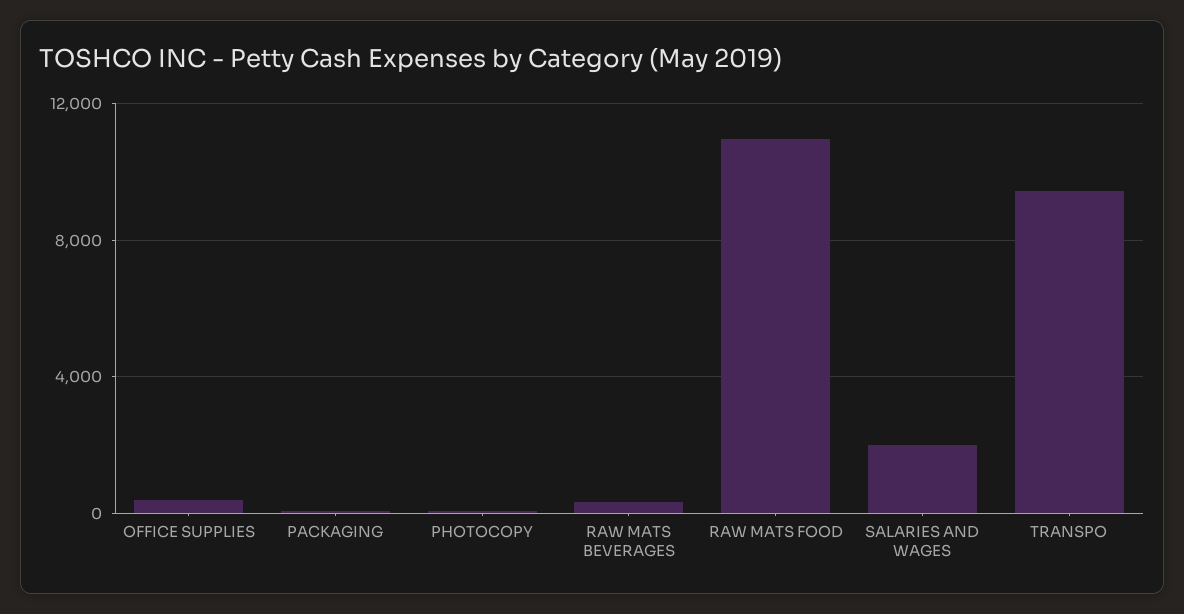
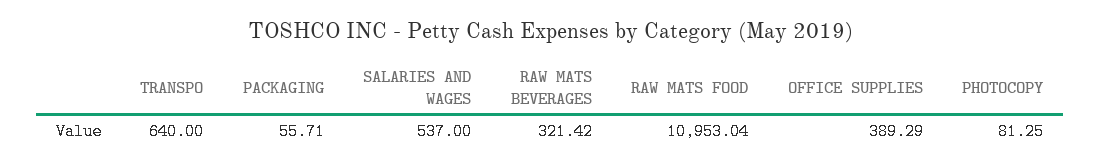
  {
    "OFFICE SUPPLIES": 389.29,
    "PACKAGING": 55.71,
    "PHOTOCOPY": 81.25,
    "RAW MATS BEVERAGES": 321.42,
    "RAW MATS FOOD": 10953.04,
-   "SALARIES AND WAGES": 2000,
+   "SALARIES AND WAGES": 537,
-   "TRANSPO": 9500
+   "TRANSPO": 640
  }

